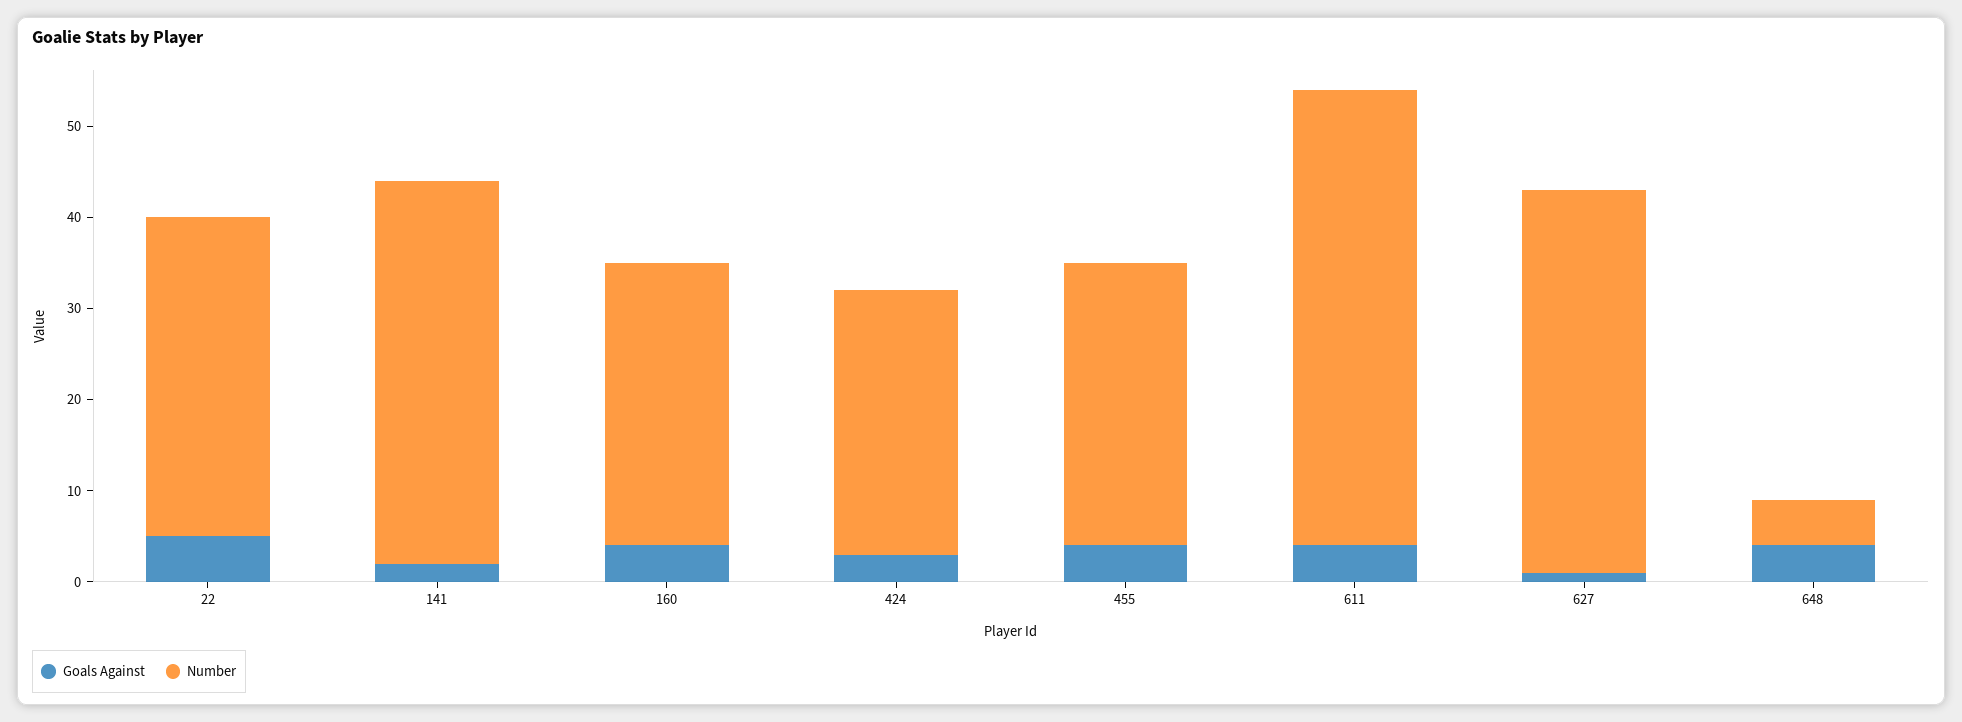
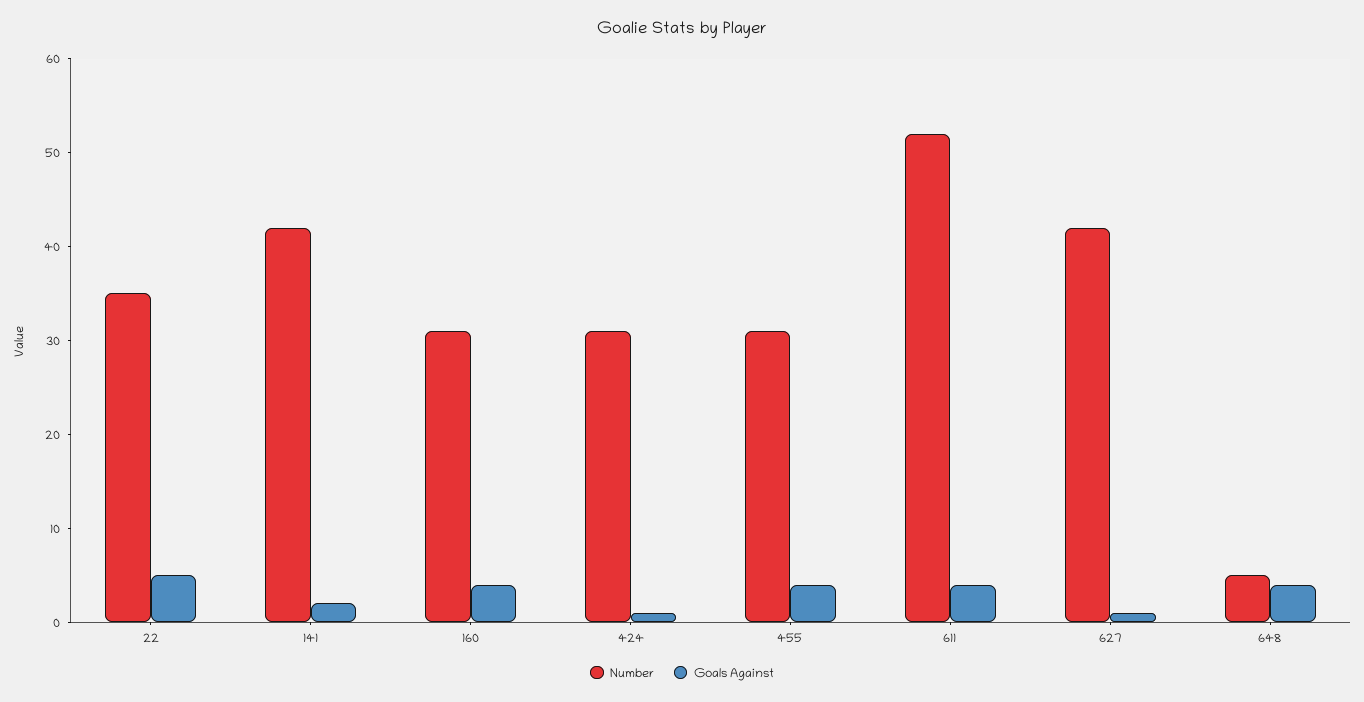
  {
    "Goals Against": {
      "22": 5,
      "141": 2,
      "160": 4,
-     "424": 3,
+     "424": 1,
      "455": 4,
      "611": 4,
      "627": 1,
      "648": 4
    },
    "Number": {
      "22": 35,
      "141": 42,
      "160": 31,
-     "424": 29,
+     "424": 31,
      "455": 31,
-     "611": 50,
+     "611": 52,
      "627": 42,
      "648": 5
    }
  }

